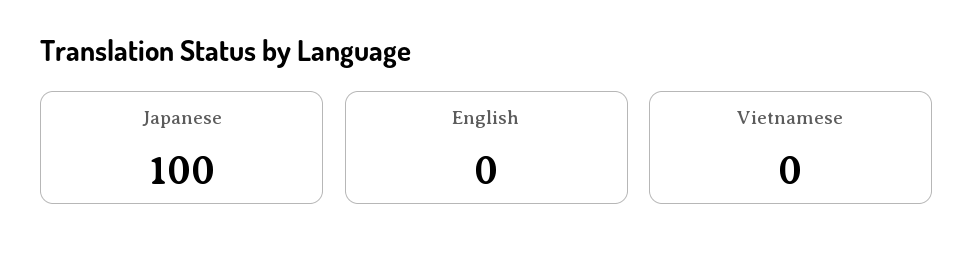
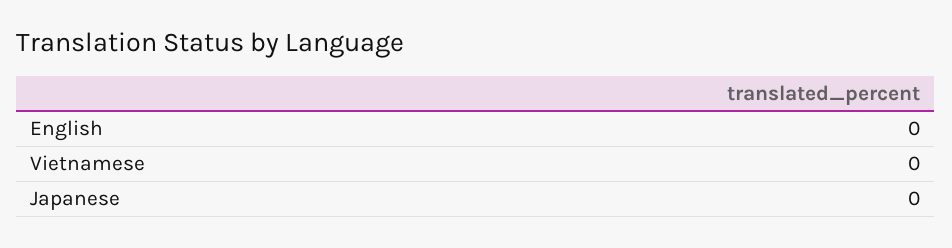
  {
-   "Japanese": 100,
+   "Japanese": 0,
    "English": 0,
    "Vietnamese": 0
  }

